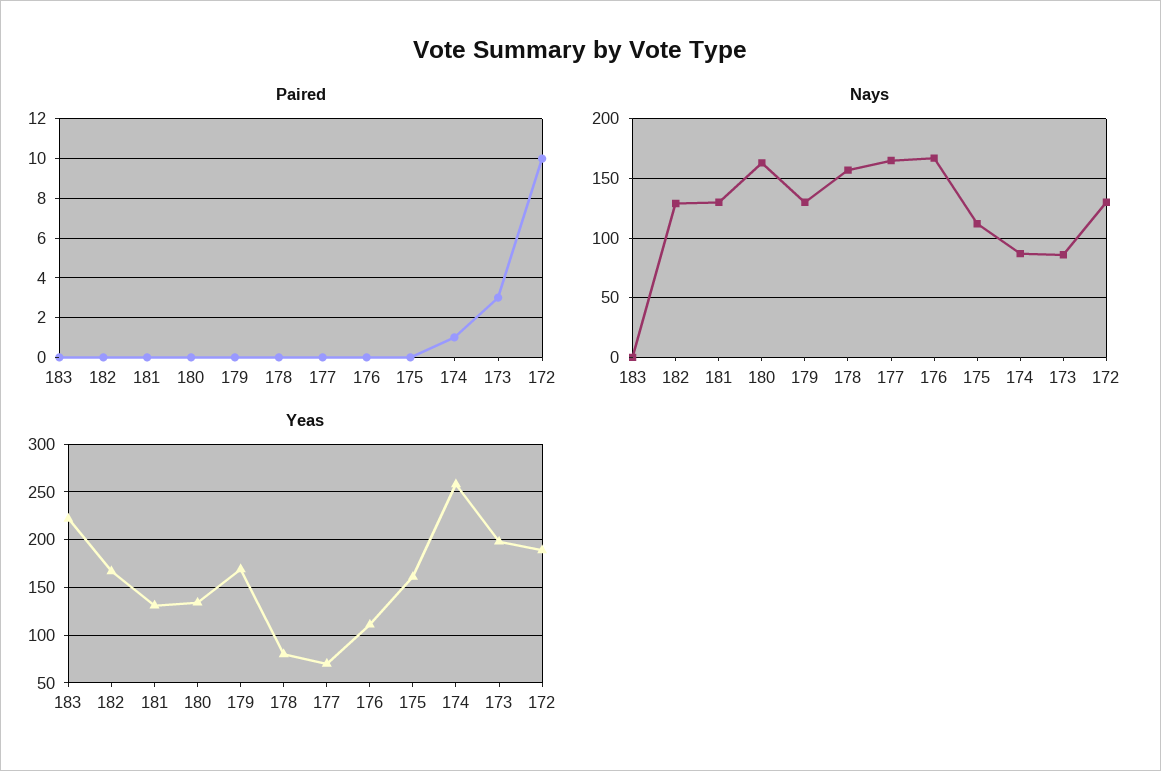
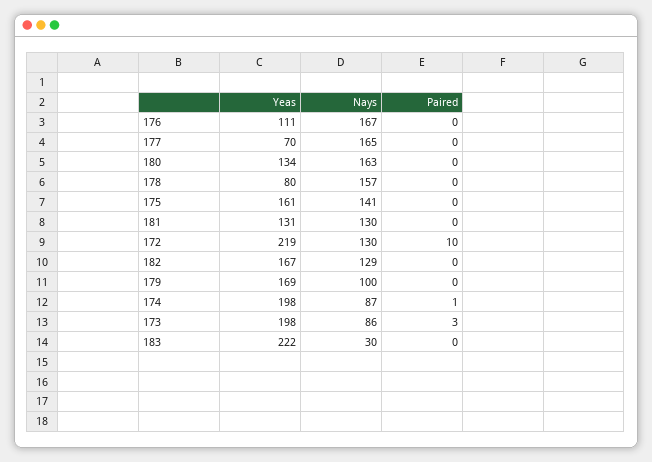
  {
    "Paired": {
      "183": 0,
      "182": 0,
      "181": 0,
      "180": 0,
      "179": 0,
      "178": 0,
      "177": 0,
      "176": 0,
      "175": 0,
      "174": 1,
      "173": 3,
      "172": 10
    },
    "Nays": {
-     "183": 0,
+     "183": 30,
      "182": 129,
      "181": 130,
      "180": 163,
-     "179": 130,
+     "179": 100,
      "178": 157,
      "177": 165,
      "176": 167,
-     "175": 110,
+     "175": 141,
      "174": 87,
      "173": 86,
      "172": 130
    },
    "Yeas": {
      "183": 222,
      "182": 167,
      "181": 131,
      "180": 134,
      "179": 169,
      "178": 80,
      "177": 70,
      "176": 111,
      "175": 161,
-     "174": 260,
+     "174": 198,
      "173": 198,
-     "172": 190
+     "172": 219
    }
  }

